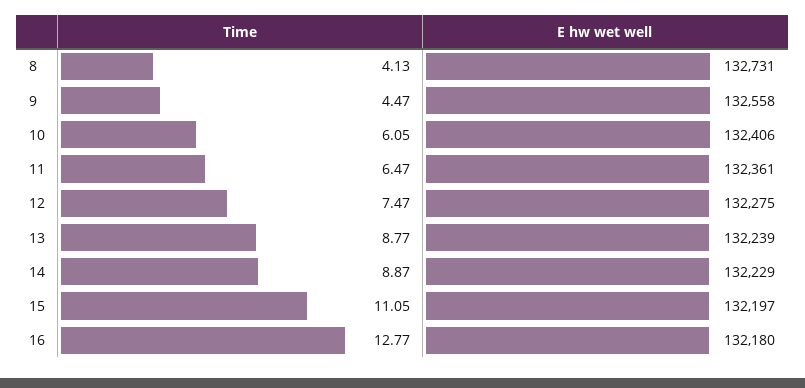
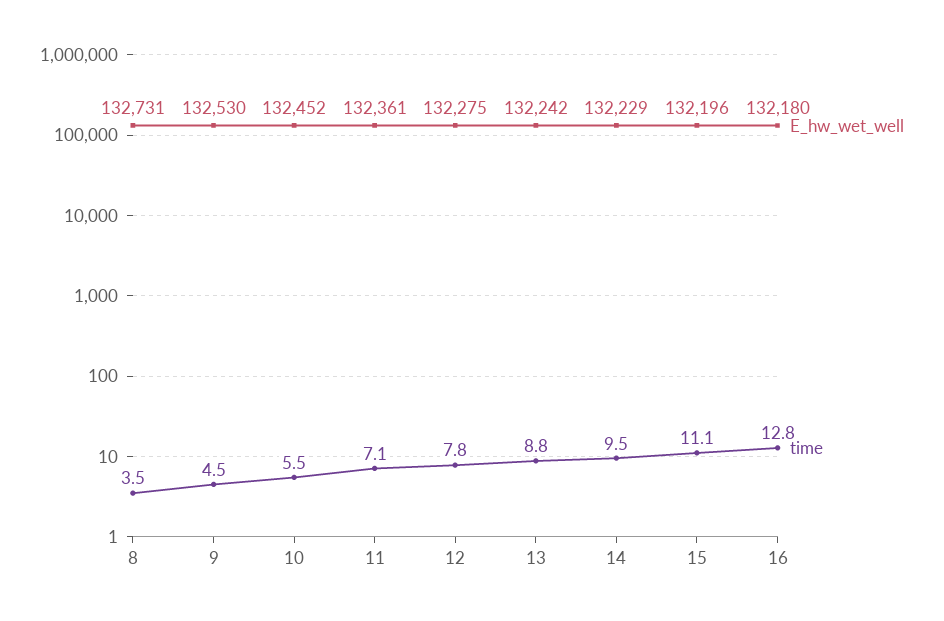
  {
    "Time": {
-     "8": 4.13,
+     "8": 3.5,
      "9": 4.47,
-     "10": 6.05,
+     "10": 5.5,
-     "11": 6.47,
+     "11": 7.1,
-     "12": 7.47,
+     "12": 7.8,
      "13": 8.77,
-     "14": 8.87,
+     "14": 9.5,
      "15": 11.05,
      "16": 12.77
    },
    "E hw wet well": {
      "8": 132731,
-     "9": 132558,
+     "9": 132530,
-     "10": 132406,
+     "10": 132452,
      "11": 132361,
      "12": 132275,
-     "13": 132239,
+     "13": 132242,
      "14": 132229,
-     "15": 132197,
+     "15": 132196,
      "16": 132180
    }
  }

